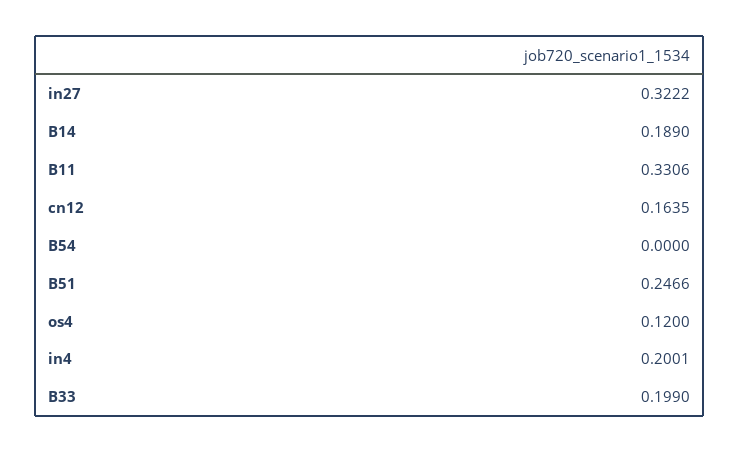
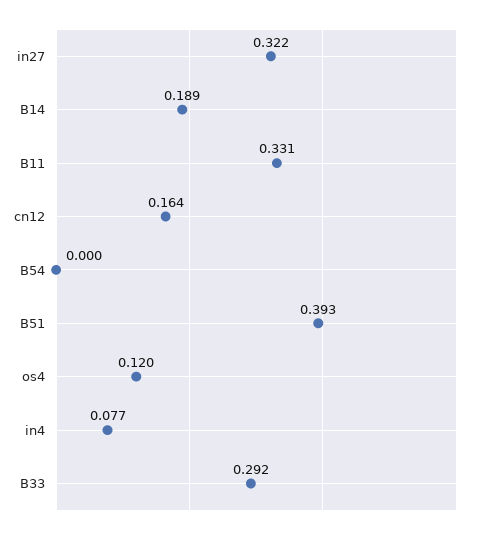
  {
    "in27": 0.3222,
    "B14": 0.189,
    "B11": 0.3306,
    "cn12": 0.1635,
    "B54": 0,
-   "B51": 0.2466,
+   "B51": 0.393,
    "os4": 0.12,
-   "in4": 0.2001,
+   "in4": 0.077,
-   "B33": 0.199
+   "B33": 0.292
  }

